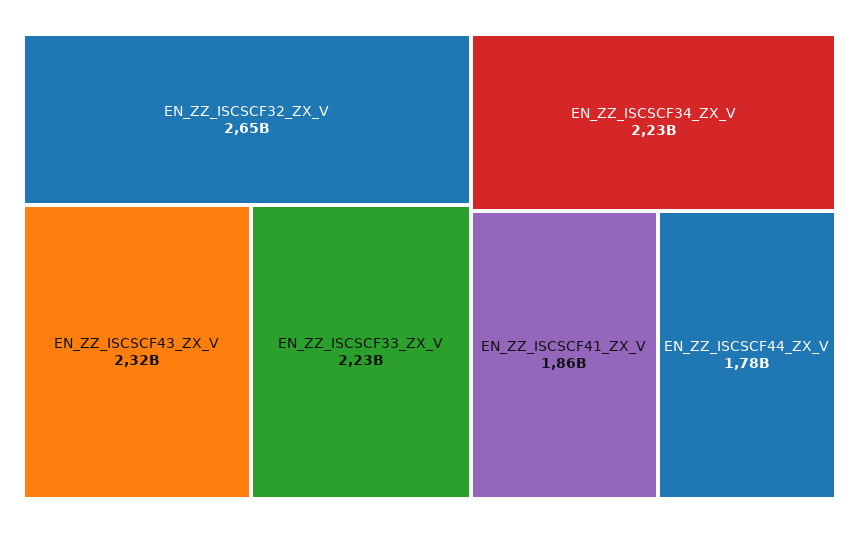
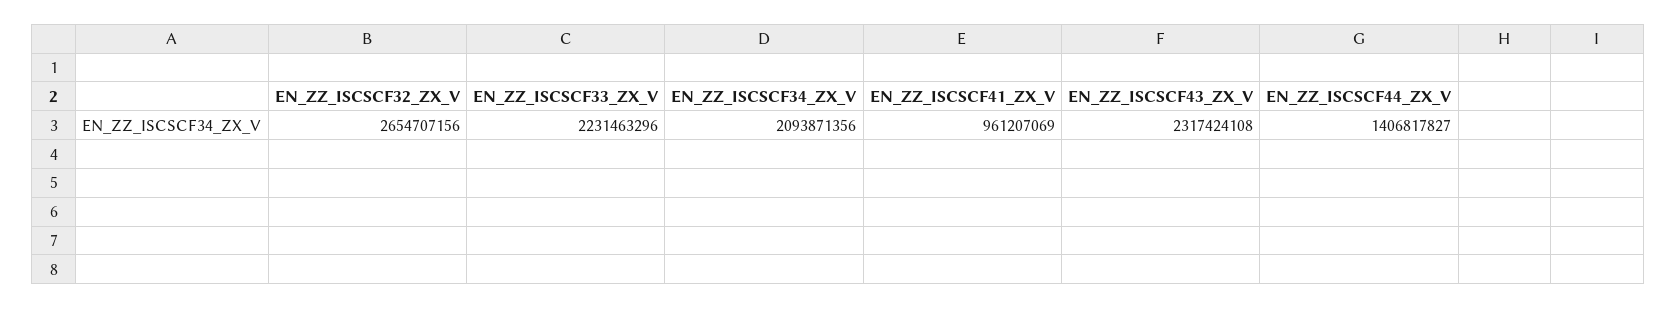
  {
    "EN_ZZ_ISCSCF32_ZX_V": 2654707156,
    "EN_ZZ_ISCSCF43_ZX_V": 2317424108,
    "EN_ZZ_ISCSCF33_ZX_V": 2231463296,
-   "EN_ZZ_ISCSCF34_ZX_V": 2230000000,
+   "EN_ZZ_ISCSCF34_ZX_V": 2093871356,
-   "EN_ZZ_ISCSCF41_ZX_V": 1860000000,
+   "EN_ZZ_ISCSCF41_ZX_V": 961207069,
-   "EN_ZZ_ISCSCF44_ZX_V": 1780000000
+   "EN_ZZ_ISCSCF44_ZX_V": 1406817827
  }

